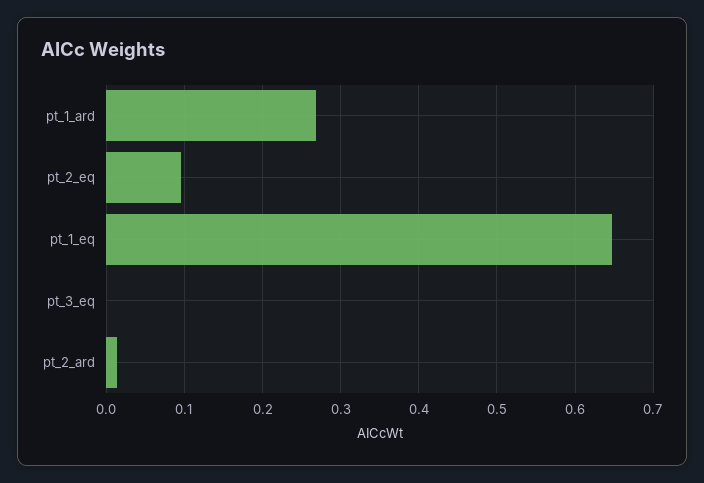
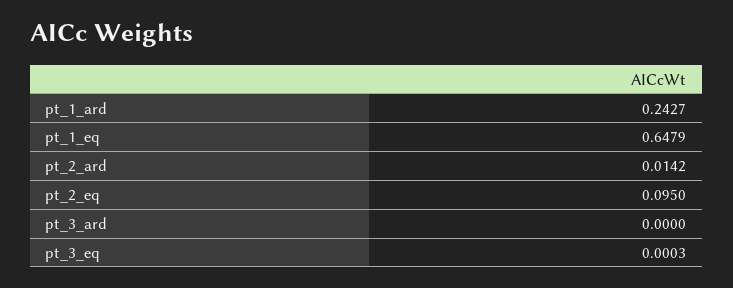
  {
-   "pt_1_ard": 0.27,
+   "pt_1_ard": 0.2427,
    "pt_2_eq": 0.095,
    "pt_1_eq": 0.6479,
    "pt_3_eq": 0.0003,
-   "pt_2_ard": 0.0142
+   "pt_2_ard": 0.0142,
+   "pt_3_ard": 0
  }

